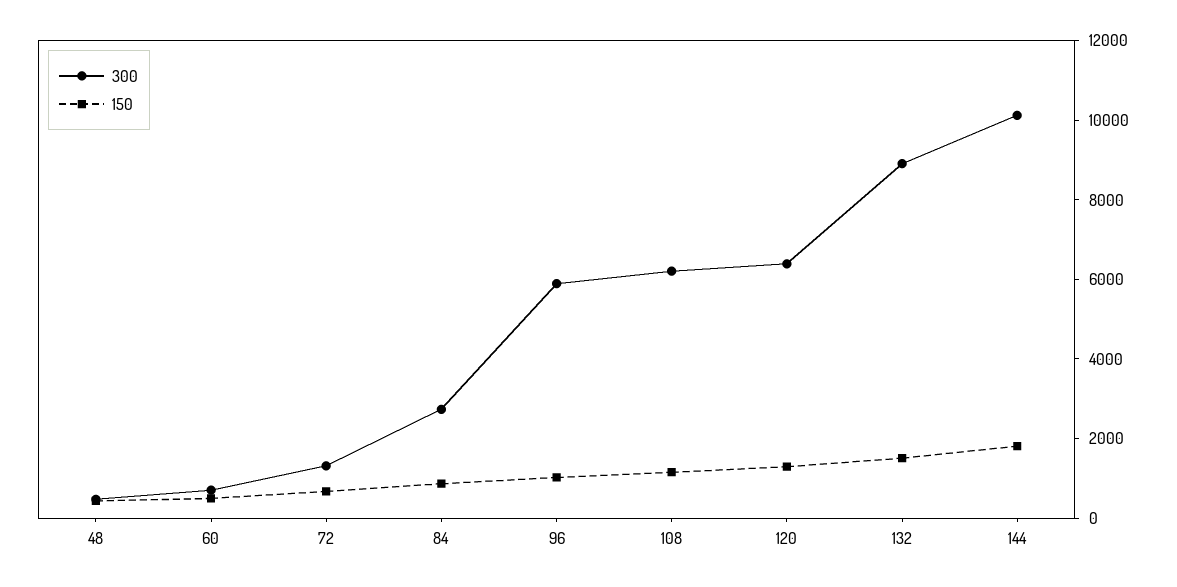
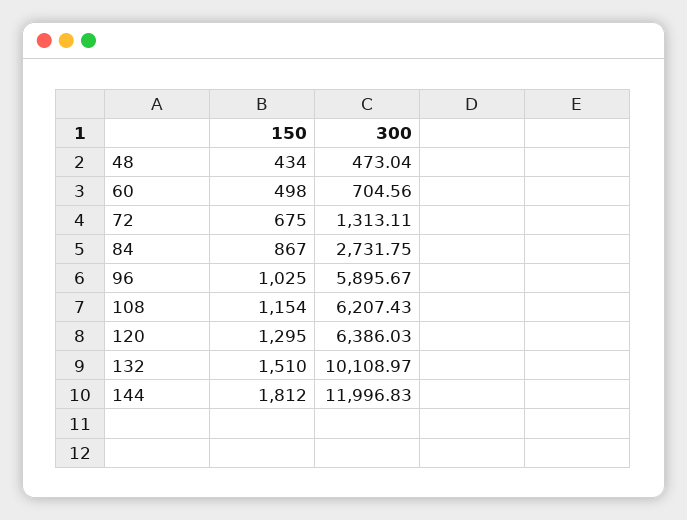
  {
    "300": {
      "48": 473.04,
      "60": 704.56,
      "72": 1313.11,
      "84": 2731.75,
      "96": 5895.67,
      "108": 6207.43,
      "120": 6386.03,
-     "132": 9000,
+     "132": 10108.97,
-     "144": 10000
+     "144": 11996.83
    },
    "150": {
      "48": 434,
      "60": 498,
      "72": 675,
      "84": 867,
      "96": 1025,
      "108": 1154,
      "120": 1295,
      "132": 1510,
      "144": 1812
    }
  }

